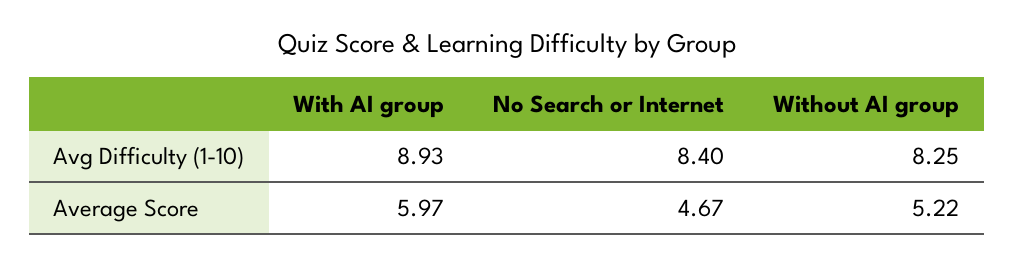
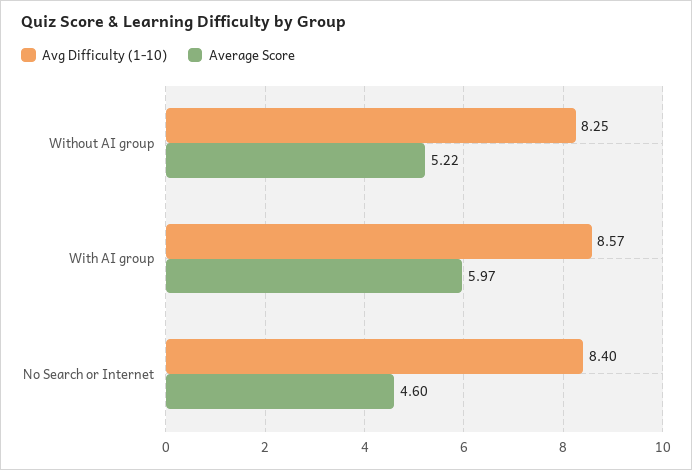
  {
    "Avg Difficulty (1-10)": {
-     "With AI group": 8.93,
+     "With AI group": 8.57,
      "No Search or Internet": 8.4,
      "Without AI group": 8.25
    },
    "Average Score": {
      "With AI group": 5.97,
-     "No Search or Internet": 4.67,
+     "No Search or Internet": 4.6,
      "Without AI group": 5.22
    }
  }

